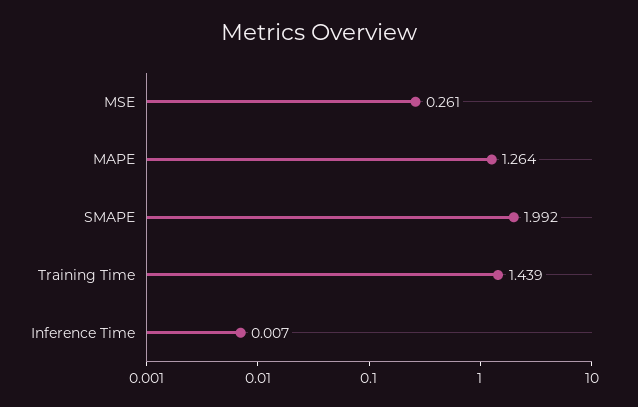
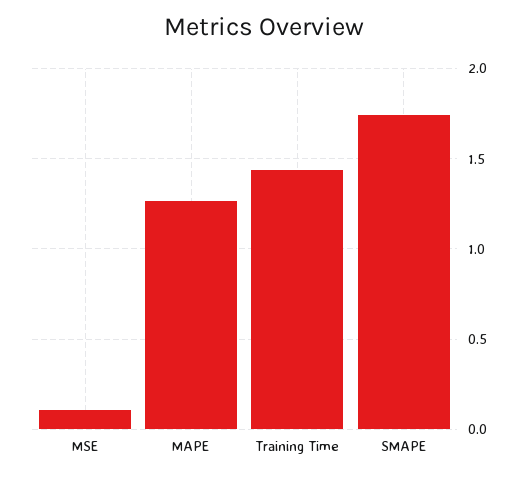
  {
-   "MSE": 0.261,
+   "MSE": 0.1,
    "MAPE": 1.264,
-   "SMAPE": 1.992,
+   "SMAPE": 1.75,
-   "Training Time": 1.439,
+   "Training Time": 1.439
-   "Inference Time": 0.007
  }

